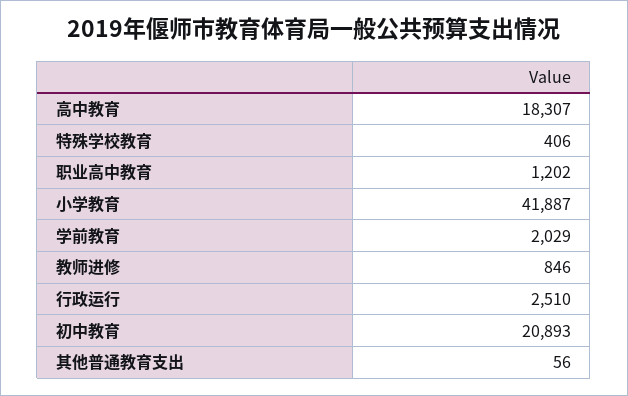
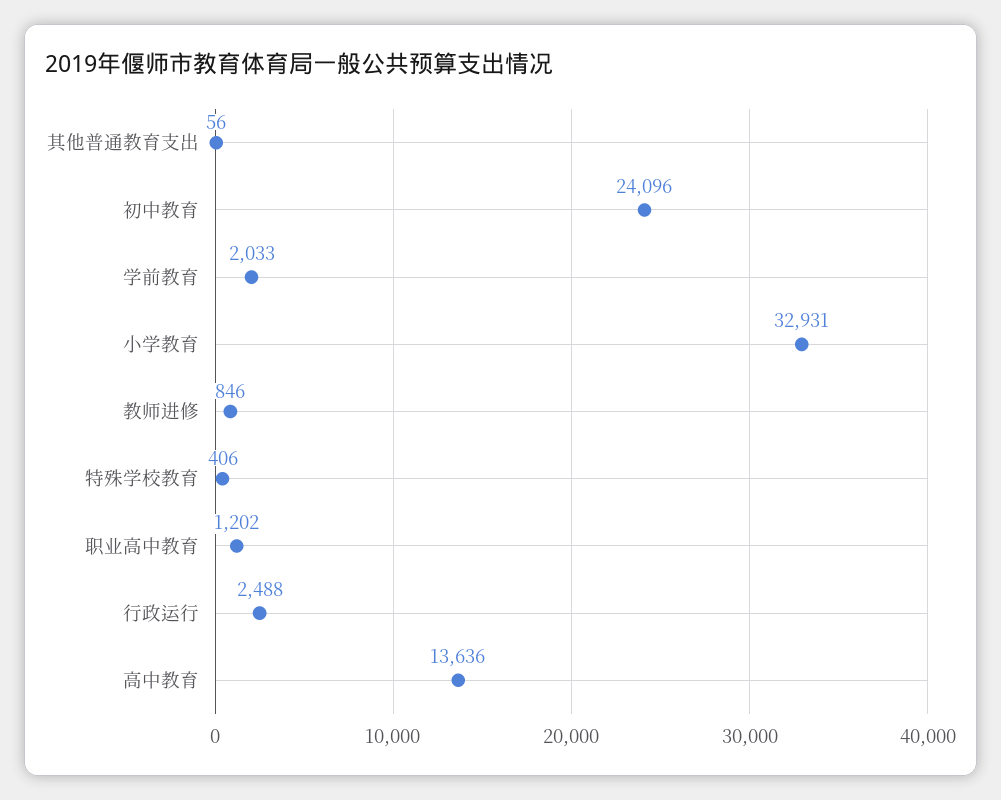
  {
-   "高中教育": 18307,
+   "高中教育": 13636,
    "特殊学校教育": 406,
    "职业高中教育": 1202,
-   "小学教育": 41887,
+   "小学教育": 32931,
-   "学前教育": 2029,
+   "学前教育": 2033,
    "教师进修": 846,
-   "行政运行": 2510,
+   "行政运行": 2488,
-   "初中教育": 20893,
+   "初中教育": 24096,
    "其他普通教育支出": 56
  }

